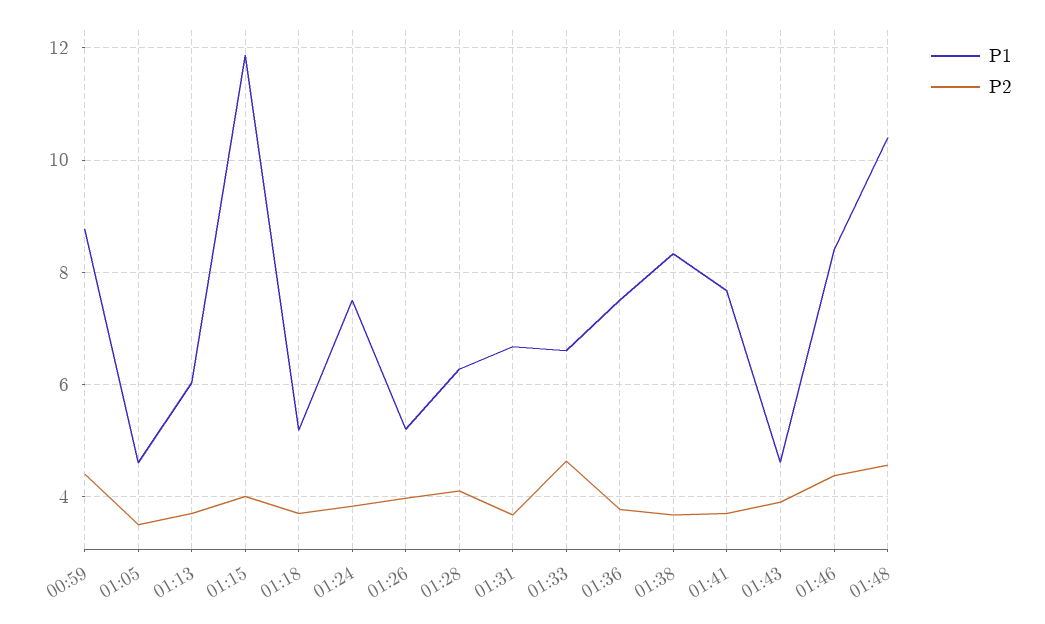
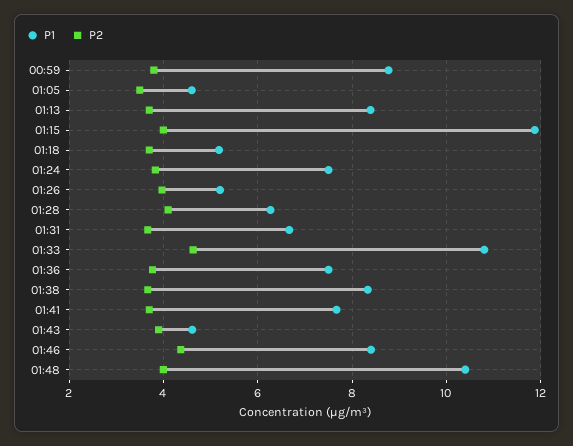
  {
    "P1": {
      "00:59": 8.8,
      "01:05": 4.6,
-     "01:13": 6,
+     "01:13": 8.4,
      "01:15": 11.8,
      "01:18": 5.2,
      "01:24": 7.6,
      "01:26": 5.2,
      "01:28": 6.2,
      "01:31": 6.6,
-     "01:33": 6.6,
+     "01:33": 10.8,
      "01:36": 7.6,
      "01:38": 8.4,
      "01:41": 7.6,
      "01:43": 4.6,
      "01:46": 8.4,
      "01:48": 10.4
    },
    "P2": {
-     "00:59": 4.4,
+     "00:59": 3.8,
      "01:05": 3.6,
      "01:13": 3.8,
      "01:15": 4,
      "01:18": 3.8,
      "01:24": 3.8,
      "01:26": 4,
      "01:28": 4.2,
      "01:31": 3.6,
      "01:33": 4.6,
      "01:36": 3.8,
      "01:38": 3.6,
      "01:41": 3.8,
      "01:43": 4,
      "01:46": 4.4,
-     "01:48": 4.6
+     "01:48": 4
    }
  }

